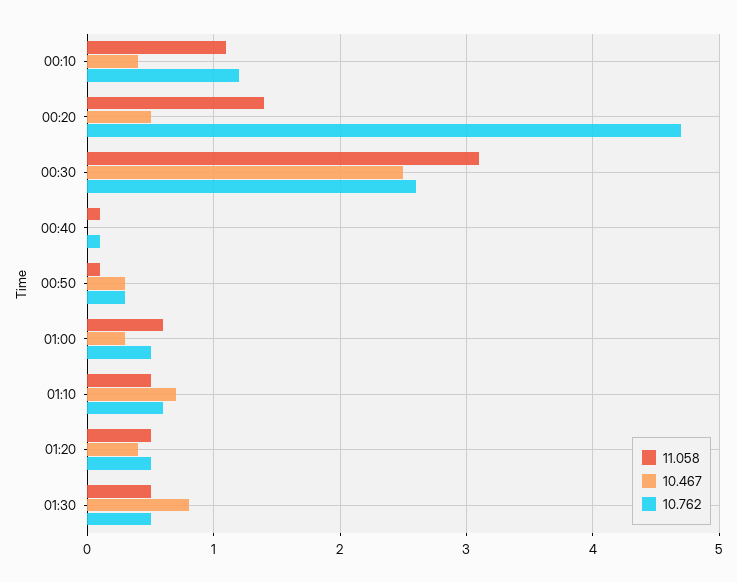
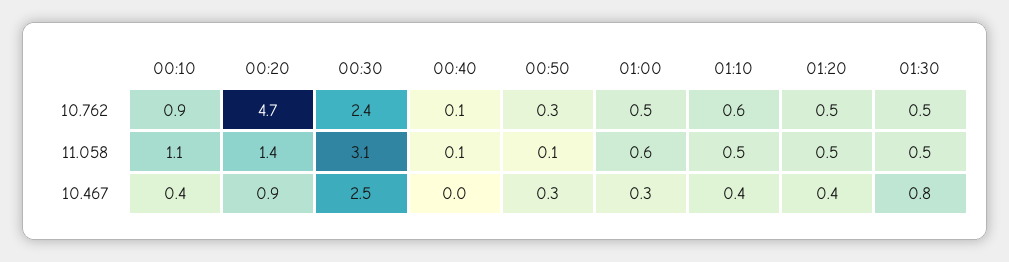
  {
    "11.058": {
      "00:10": 1.1,
      "00:20": 1.4,
      "00:30": 3.1,
      "00:40": 0.1,
      "00:50": 0.1,
      "01:00": 0.6,
      "01:10": 0.5,
      "01:20": 0.5,
      "01:30": 0.5
    },
    "10.467": {
      "00:10": 0.4,
-     "00:20": 0.5,
+     "00:20": 0.9,
      "00:30": 2.5,
      "00:40": 0,
      "00:50": 0.3,
      "01:00": 0.3,
-     "01:10": 0.7,
+     "01:10": 0.4,
      "01:20": 0.4,
      "01:30": 0.8
    },
    "10.762": {
-     "00:10": 1.2,
+     "00:10": 0.9,
      "00:20": 4.7,
-     "00:30": 2.6,
+     "00:30": 2.4,
      "00:40": 0.1,
      "00:50": 0.3,
      "01:00": 0.5,
      "01:10": 0.6,
      "01:20": 0.5,
      "01:30": 0.5
    }
  }

